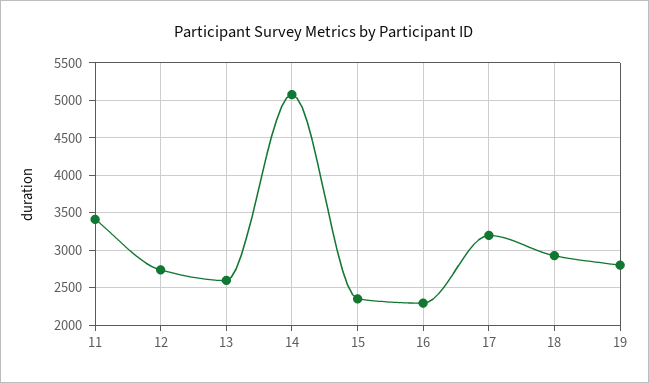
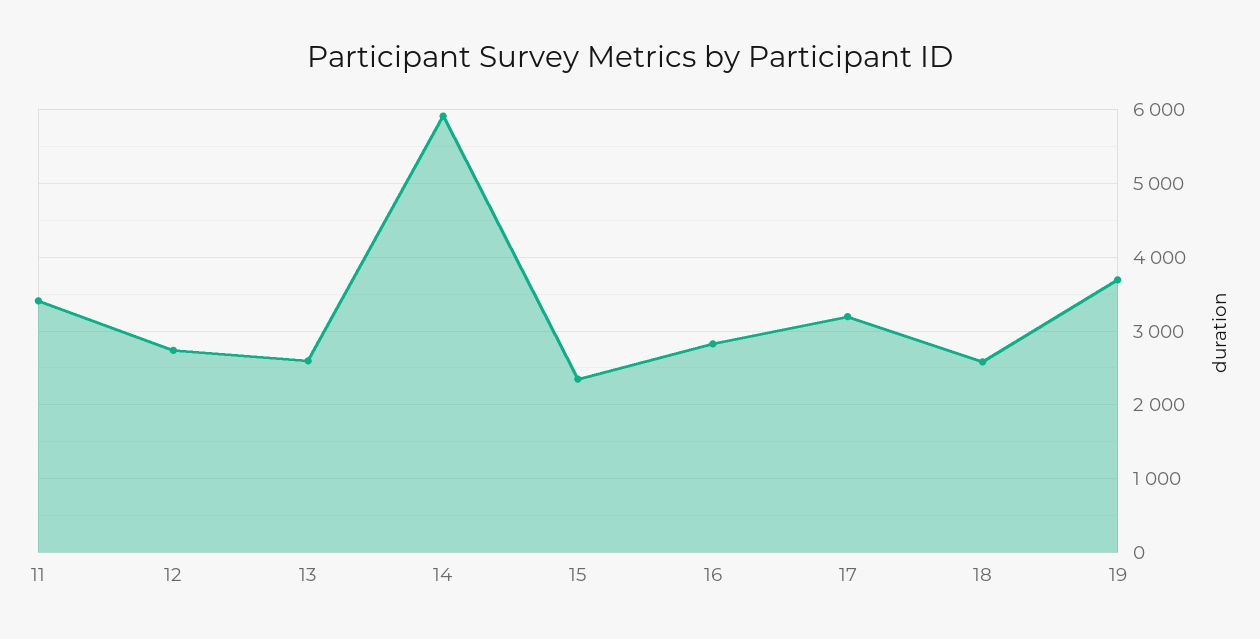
  {
    "11": 3400,
    "12": 2700,
    "13": 2600,
-   "14": 5100,
+   "14": 5900,
    "15": 2300,
-   "16": 2300,
+   "16": 2800,
    "17": 3200,
-   "18": 2900,
+   "18": 2600,
-   "19": 2800
+   "19": 3700
  }

